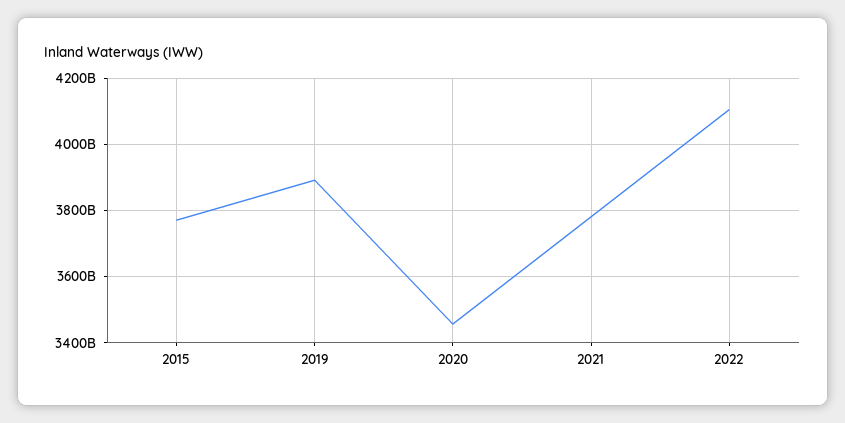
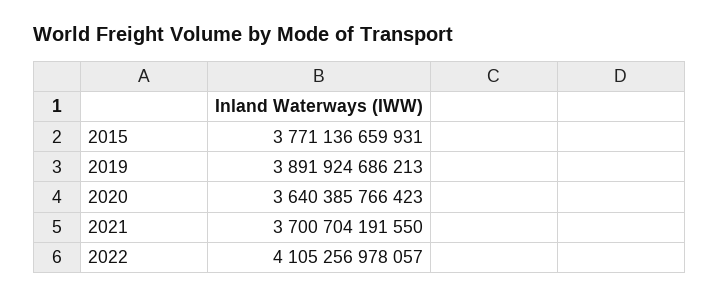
  {
    "2015": 3771136659931,
    "2019": 3891924686213,
-   "2020": 3460000000000,
+   "2020": 3640385766423,
-   "2021": 3780000000000,
+   "2021": 3700704191550,
    "2022": 4105256978057
  }

